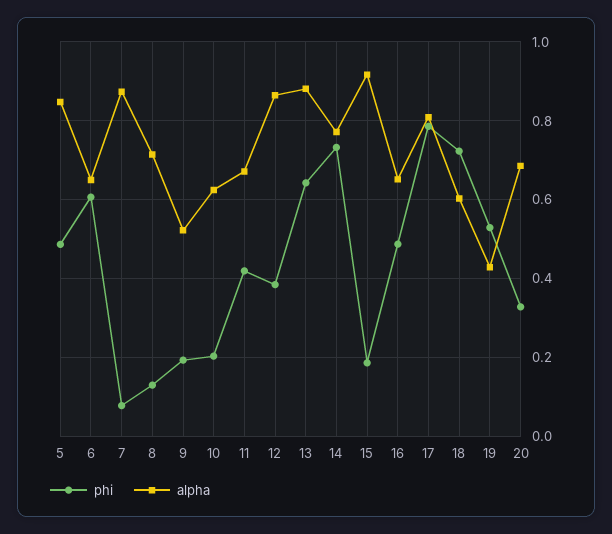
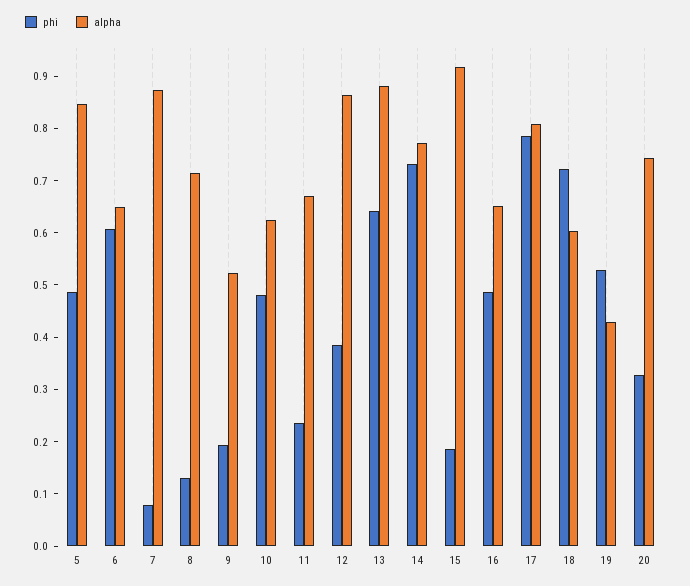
  {
    "phi": {
      "5": 0.48,
      "6": 0.6,
      "7": 0.08,
      "8": 0.12,
      "9": 0.2,
-     "10": 0.2,
+     "10": 0.48,
-     "11": 0.42,
+     "11": 0.24,
      "12": 0.38,
      "13": 0.64,
      "14": 0.74,
      "15": 0.18,
      "16": 0.48,
      "17": 0.78,
      "18": 0.72,
      "19": 0.52,
      "20": 0.32
    },
    "alpha": {
      "5": 0.84,
      "6": 0.66,
      "7": 0.88,
      "8": 0.72,
      "9": 0.52,
      "10": 0.62,
      "11": 0.68,
      "12": 0.86,
      "13": 0.88,
      "14": 0.78,
      "15": 0.92,
      "16": 0.66,
      "17": 0.8,
      "18": 0.6,
      "19": 0.42,
-     "20": 0.68
+     "20": 0.74
    }
  }

